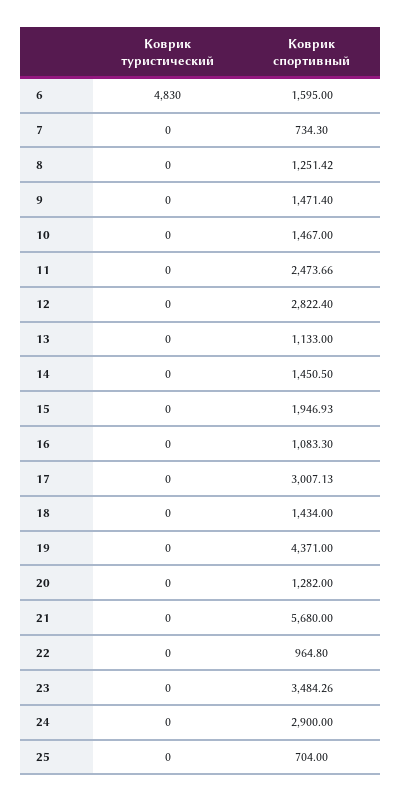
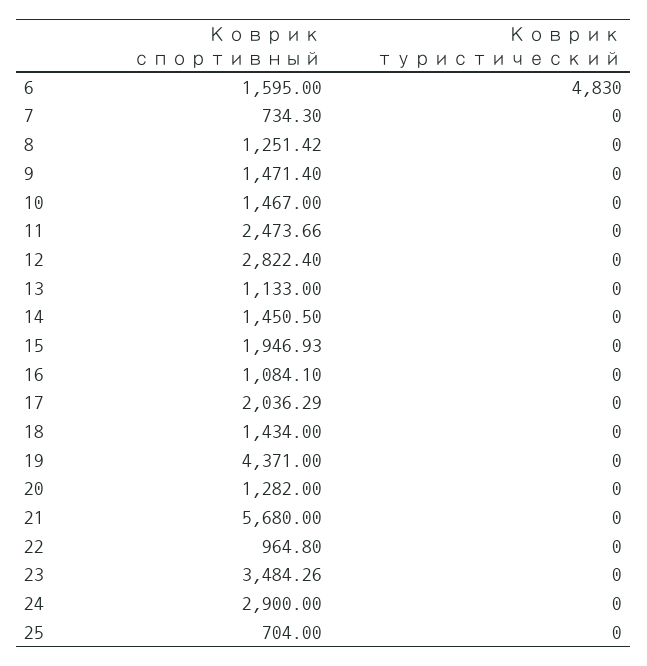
  {
    "Коврик туристический": {
      "6": 4830,
      "7": 0,
      "8": 0,
      "9": 0,
      "10": 0,
      "11": 0,
      "12": 0,
      "13": 0,
      "14": 0,
      "15": 0,
      "16": 0,
      "17": 0,
      "18": 0,
      "19": 0,
      "20": 0,
      "21": 0,
      "22": 0,
      "23": 0,
      "24": 0,
      "25": 0
    },
    "Коврик спортивный": {
      "6": 1595,
      "7": 734.3,
      "8": 1251.42,
      "9": 1471.4,
      "10": 1467,
      "11": 2473.66,
      "12": 2822.4,
      "13": 1133,
      "14": 1450.5,
      "15": 1946.93,
-     "16": 1083.3,
+     "16": 1084.1,
-     "17": 3007.13,
+     "17": 2036.29,
      "18": 1434,
      "19": 4371,
      "20": 1282,
      "21": 5680,
      "22": 964.8,
      "23": 3484.26,
      "24": 2900,
      "25": 704
    }
  }

